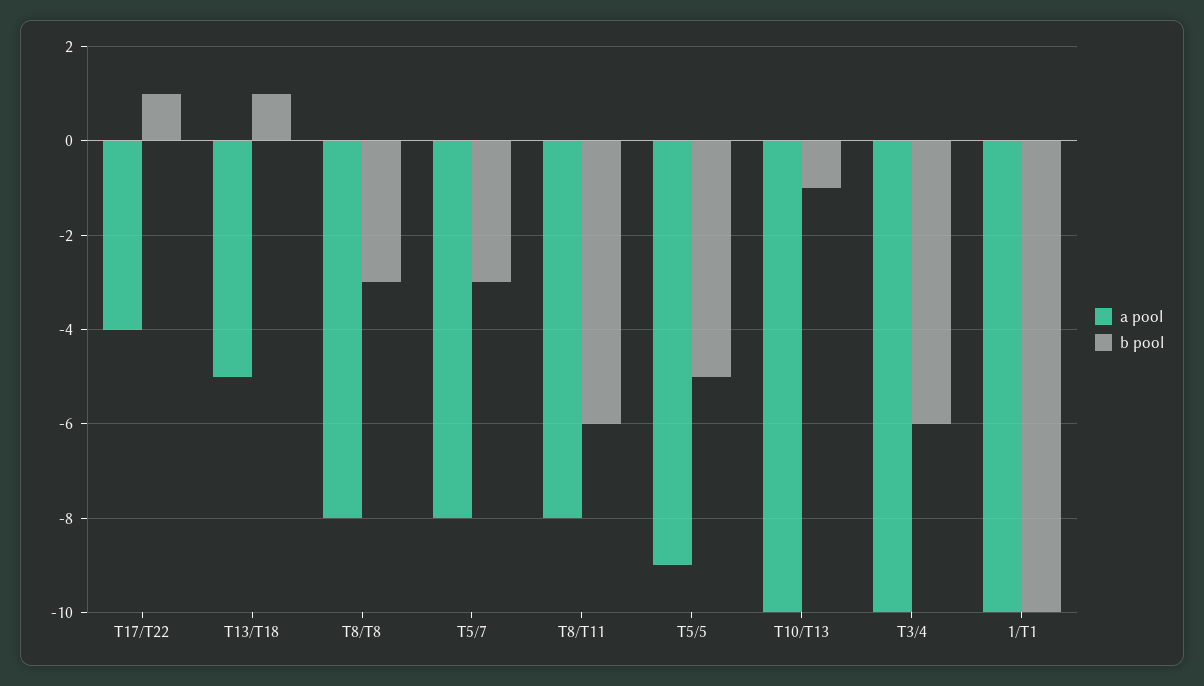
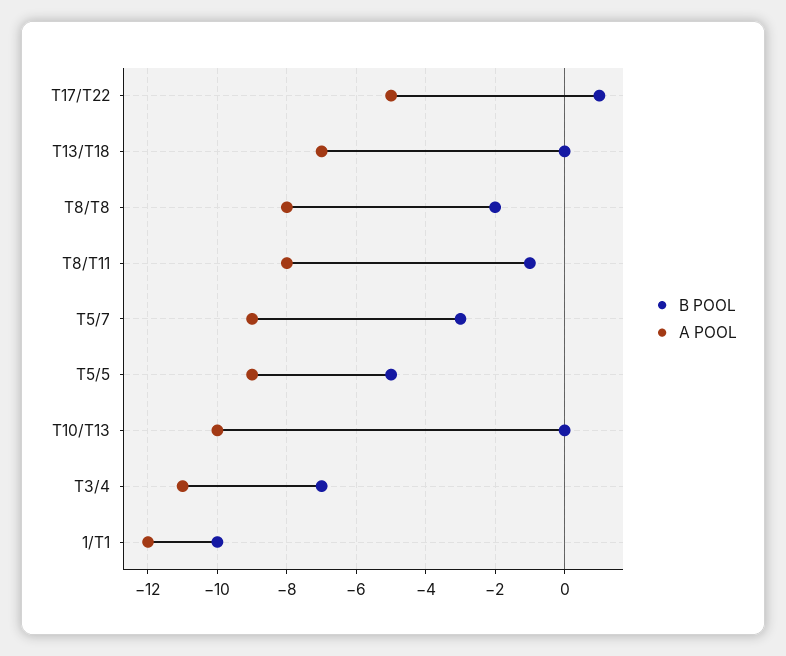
  {
    "a pool": {
-     "T17/T22": -4,
+     "T17/T22": -5,
-     "T13/T18": -5,
+     "T13/T18": -7,
      "T8/T8": -8,
-     "T5/7": -8,
+     "T5/7": -9,
      "T8/T11": -8,
      "T5/5": -9,
      "T10/T13": -10,
-     "T3/4": -10,
+     "T3/4": -11,
-     "1/T1": -10
+     "1/T1": -12
    },
    "b pool": {
      "T17/T22": 1,
-     "T13/T18": 1,
+     "T13/T18": 0,
-     "T8/T8": -3,
+     "T8/T8": -2,
      "T5/7": -3,
-     "T8/T11": -6,
+     "T8/T11": -1,
      "T5/5": -5,
-     "T10/T13": -1,
+     "T10/T13": 0,
-     "T3/4": -6,
+     "T3/4": -7,
      "1/T1": -10
    }
  }

